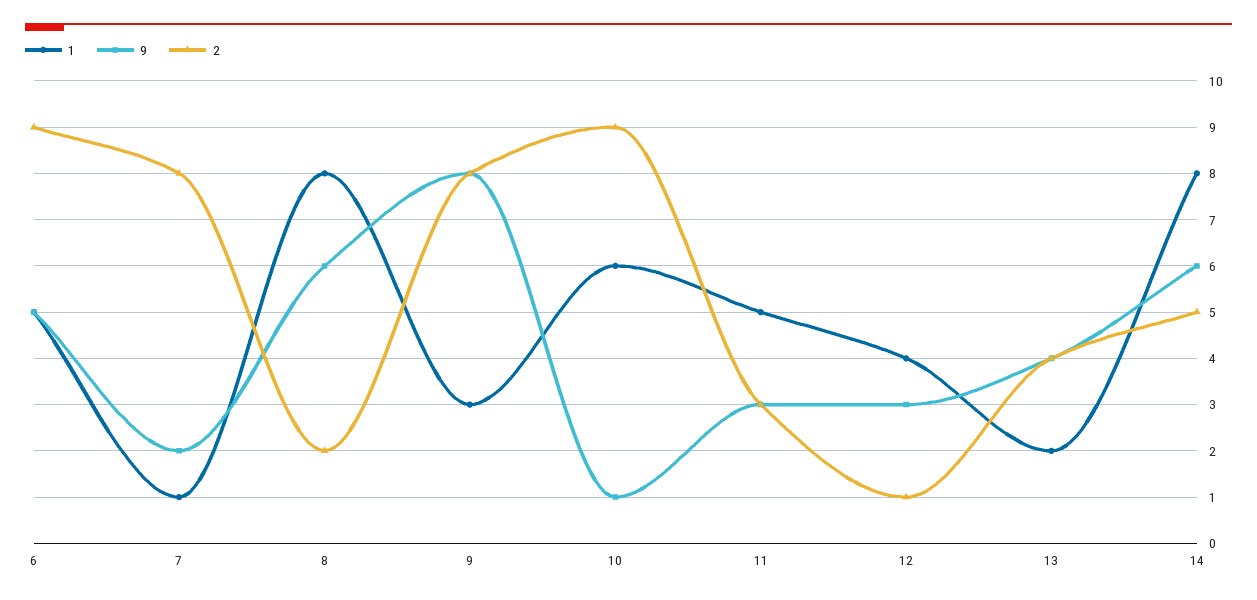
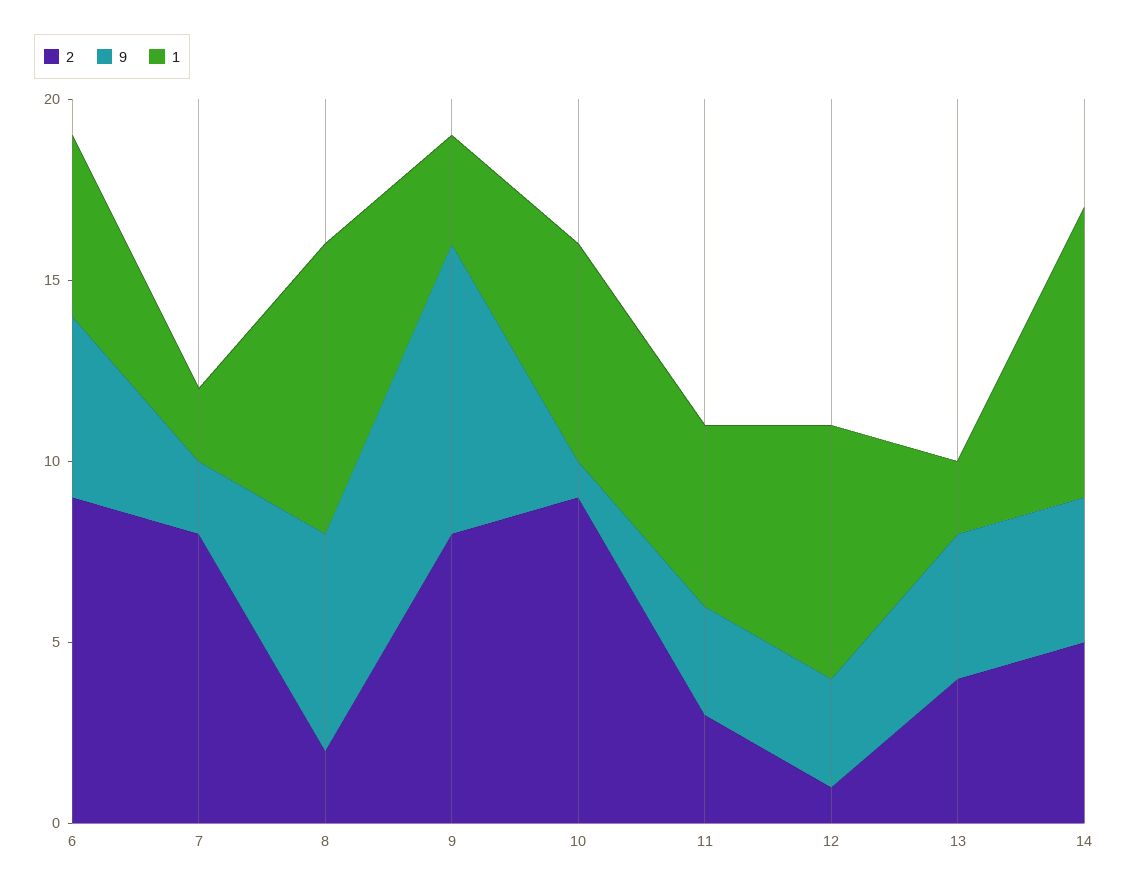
  {
    "1": {
      "6": 5,
-     "7": 1,
+     "7": 2,
      "8": 8,
      "9": 3,
      "10": 6,
      "11": 5,
-     "12": 4,
+     "12": 7,
      "13": 2,
      "14": 8
    },
    "9": {
      "6": 5,
      "7": 2,
      "8": 6,
      "9": 8,
      "10": 1,
      "11": 3,
      "12": 3,
      "13": 4,
-     "14": 6
+     "14": 4
    },
    "2": {
      "6": 9,
      "7": 8,
      "8": 2,
      "9": 8,
      "10": 9,
      "11": 3,
      "12": 1,
      "13": 4,
      "14": 5
    }
  }

